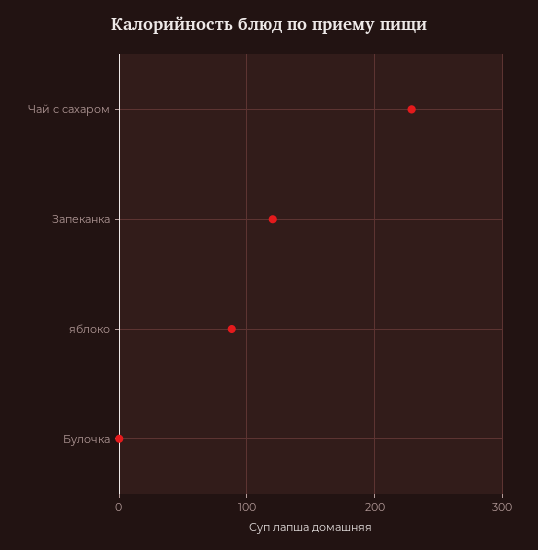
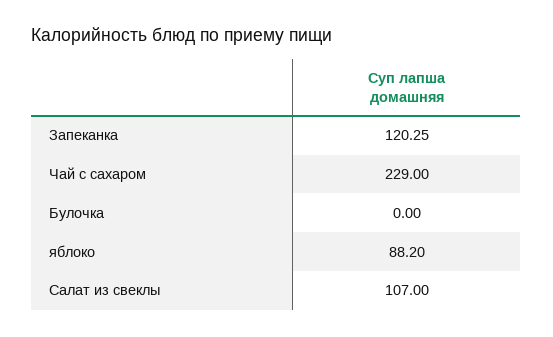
  {
    "Чай с сахаром": 229,
    "Запеканка": 120.25,
    "яблоко": 88.2,
-   "Булочка": 0
+   "Булочка": 0,
+   "Салат из свеклы": 107
  }

